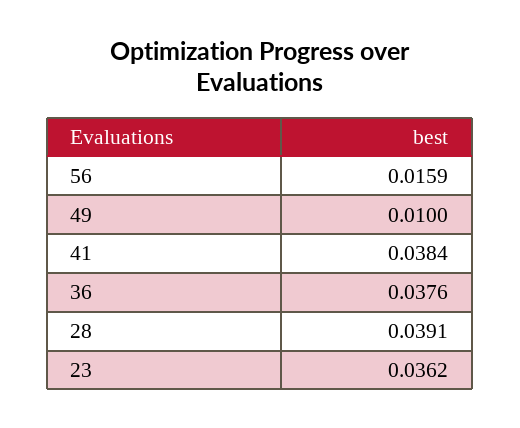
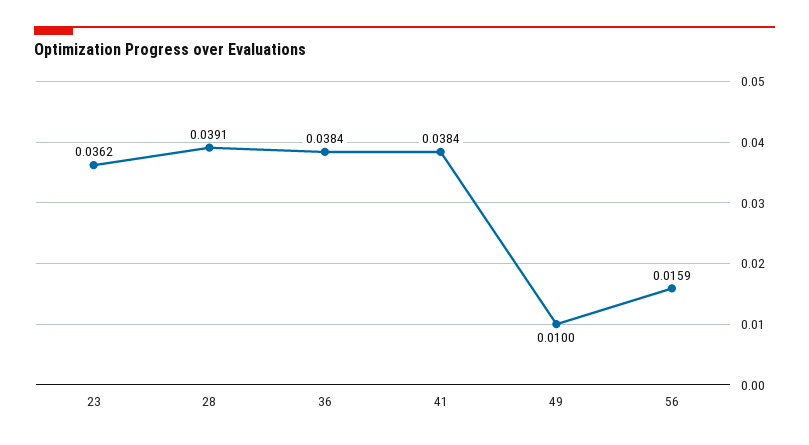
  {
    "56": 0.0159,
    "49": 0.01,
    "41": 0.0384,
-   "36": 0.0376,
+   "36": 0.0384,
    "28": 0.0391,
    "23": 0.0362
  }

